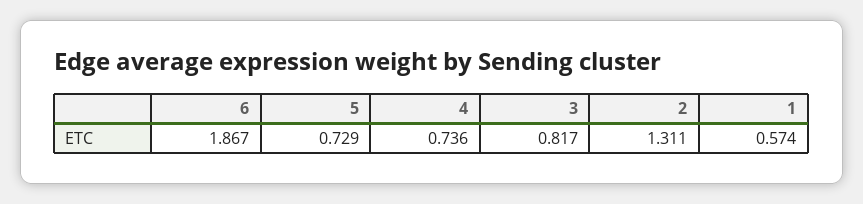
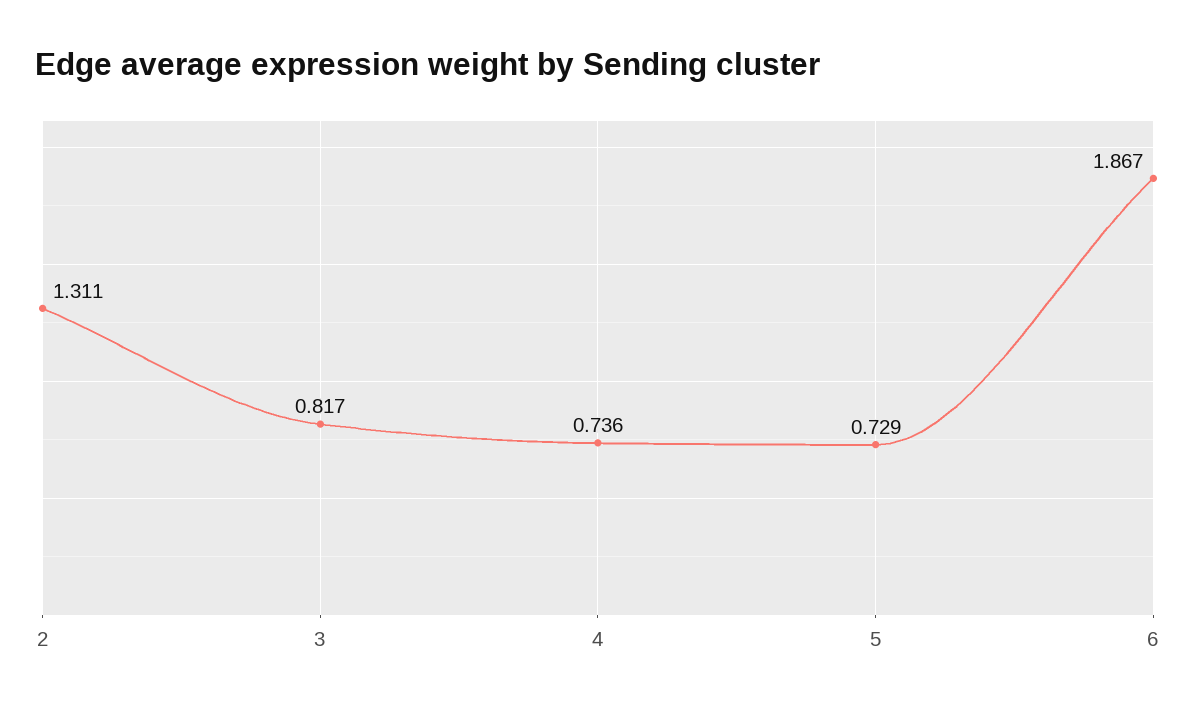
  {
    "6": 1.867,
    "5": 0.729,
    "4": 0.736,
    "3": 0.817,
-   "2": 1.311,
+   "2": 1.311
-   "1": 0.574
  }

